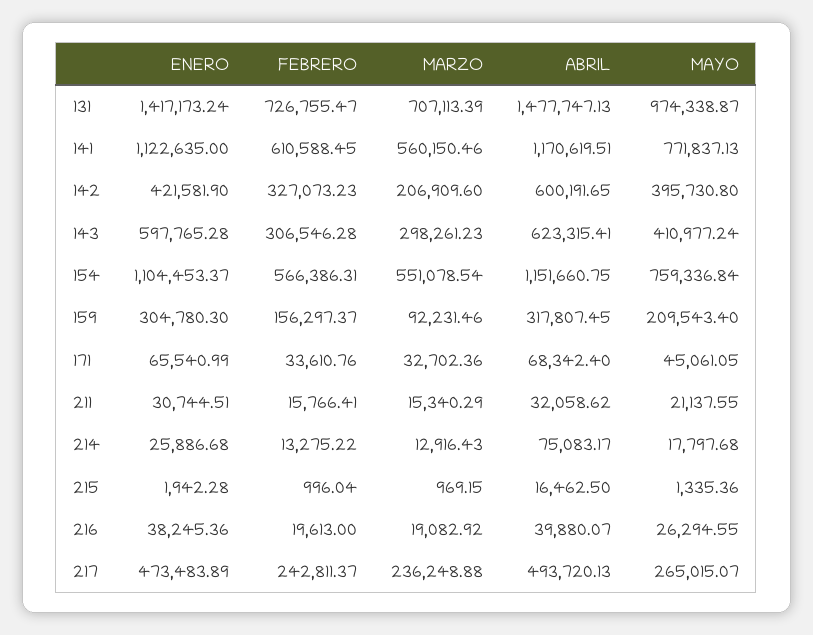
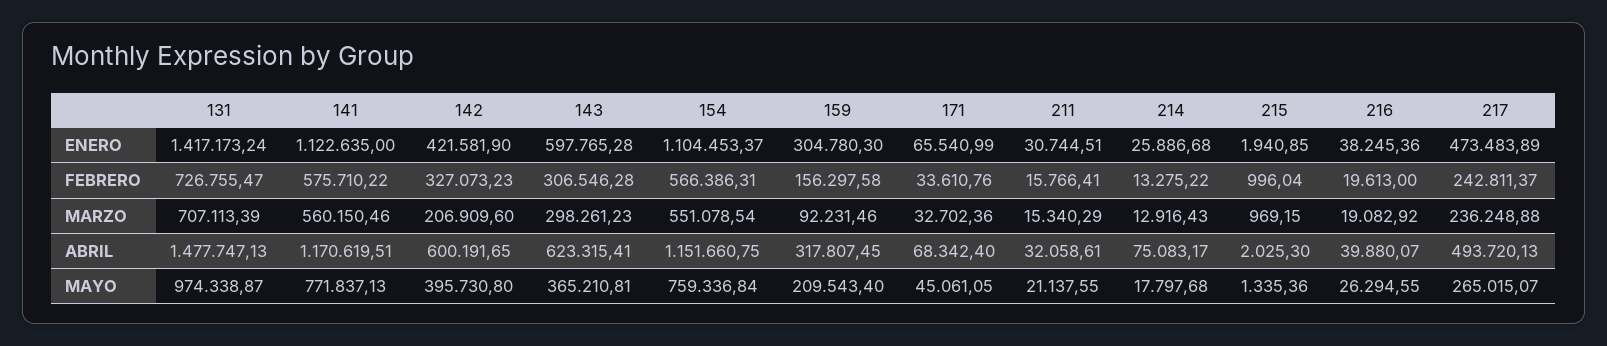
  {
    "ENERO": {
      "131": 1417173.24,
      "141": 1122635,
      "142": 421581.9,
      "143": 597765.28,
      "154": 1104453.37,
      "159": 304780.3,
      "171": 65540.99,
      "211": 30744.51,
      "214": 25886.68,
-     "215": 1942.28,
+     "215": 1940.85,
      "216": 38245.36,
      "217": 473483.89
    },
    "FEBRERO": {
      "131": 726755.47,
-     "141": 610588.45,
+     "141": 575710.22,
      "142": 327073.23,
      "143": 306546.28,
      "154": 566386.31,
-     "159": 156297.37,
+     "159": 156297.58,
      "171": 33610.76,
      "211": 15766.41,
      "214": 13275.22,
      "215": 996.04,
      "216": 19613,
      "217": 242811.37
    },
    "MARZO": {
      "131": 707113.39,
      "141": 560150.46,
      "142": 206909.6,
      "143": 298261.23,
      "154": 551078.54,
      "159": 92231.46,
      "171": 32702.36,
      "211": 15340.29,
      "214": 12916.43,
      "215": 969.15,
      "216": 19082.92,
      "217": 236248.88
    },
    "ABRIL": {
      "131": 1477747.13,
      "141": 1170619.51,
      "142": 600191.65,
      "143": 623315.41,
      "154": 1151660.75,
      "159": 317807.45,
      "171": 68342.4,
-     "211": 32058.62,
+     "211": 32058.61,
      "214": 75083.17,
-     "215": 16462.5,
+     "215": 2025.3,
      "216": 39880.07,
      "217": 493720.13
    },
    "MAYO": {
      "131": 974338.87,
      "141": 771837.13,
      "142": 395730.8,
-     "143": 410977.24,
+     "143": 365210.81,
      "154": 759336.84,
      "159": 209543.4,
      "171": 45061.05,
      "211": 21137.55,
      "214": 17797.68,
      "215": 1335.36,
      "216": 26294.55,
      "217": 265015.07
    }
  }

